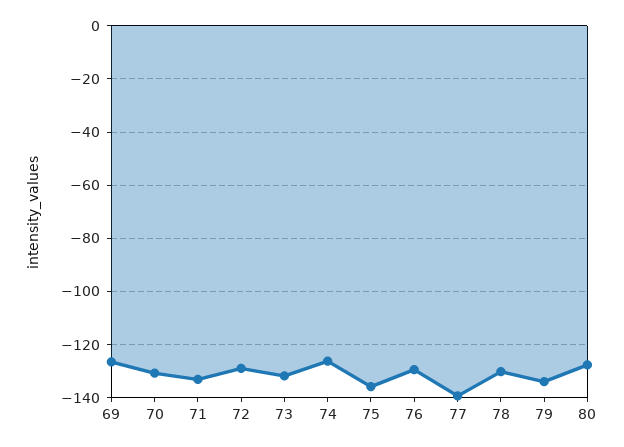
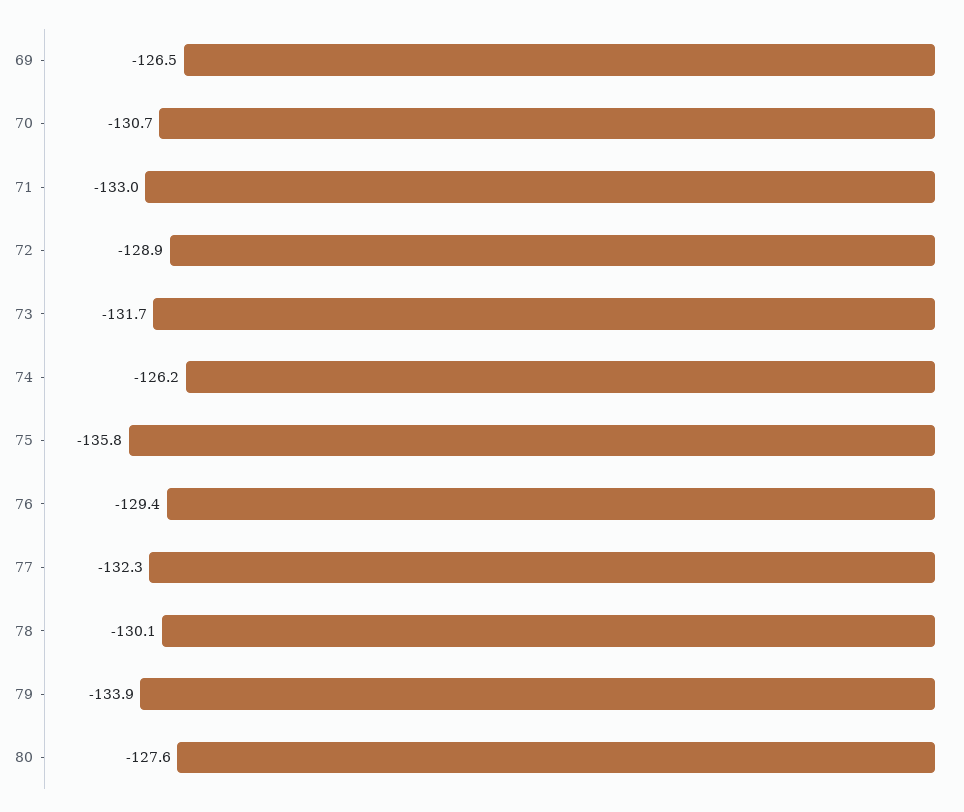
  {
    "69": -126.5,
    "70": -130.7,
    "71": -133,
    "72": -128.9,
    "73": -131.7,
    "74": -126.2,
    "75": -135.8,
    "76": -129.4,
-   "77": -140,
+   "77": -132.3,
    "78": -130.1,
    "79": -133.9,
    "80": -127.6
  }

